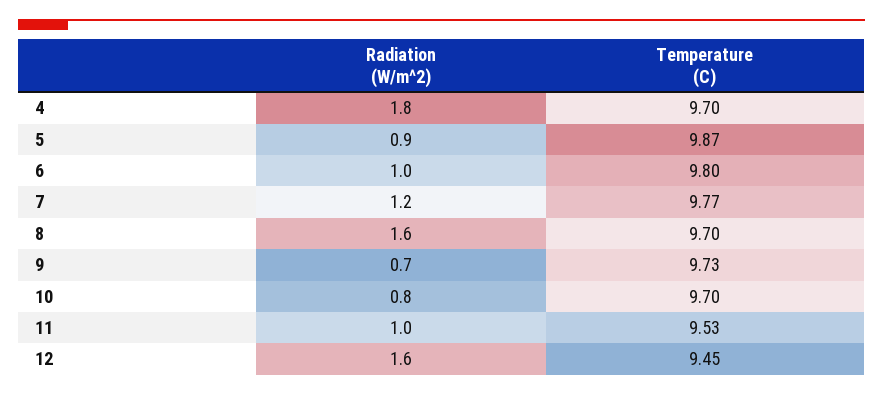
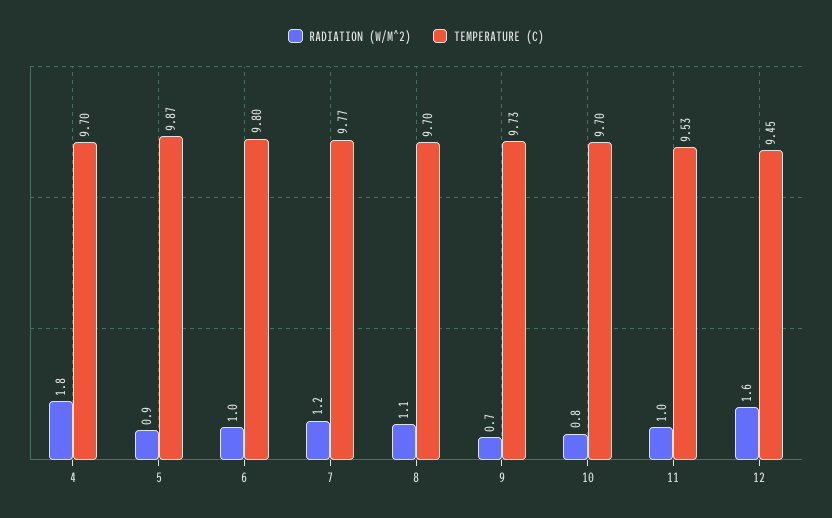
  {
    "Radiation (W/m^2)": {
      "4": 1.8,
      "5": 0.9,
      "6": 1,
      "7": 1.2,
-     "8": 1.6,
+     "8": 1.1,
      "9": 0.7,
      "10": 0.8,
      "11": 1,
      "12": 1.6
    },
    "Temperature (C)": {
      "4": 9.7,
      "5": 9.87,
      "6": 9.8,
      "7": 9.77,
      "8": 9.7,
      "9": 9.73,
      "10": 9.7,
      "11": 9.53,
      "12": 9.45
    }
  }

